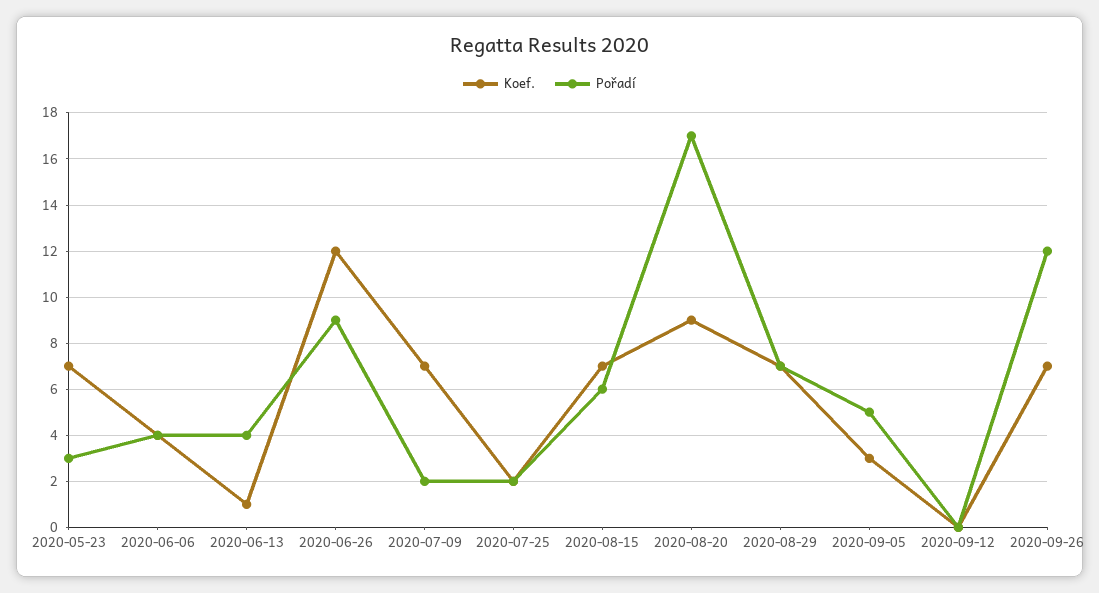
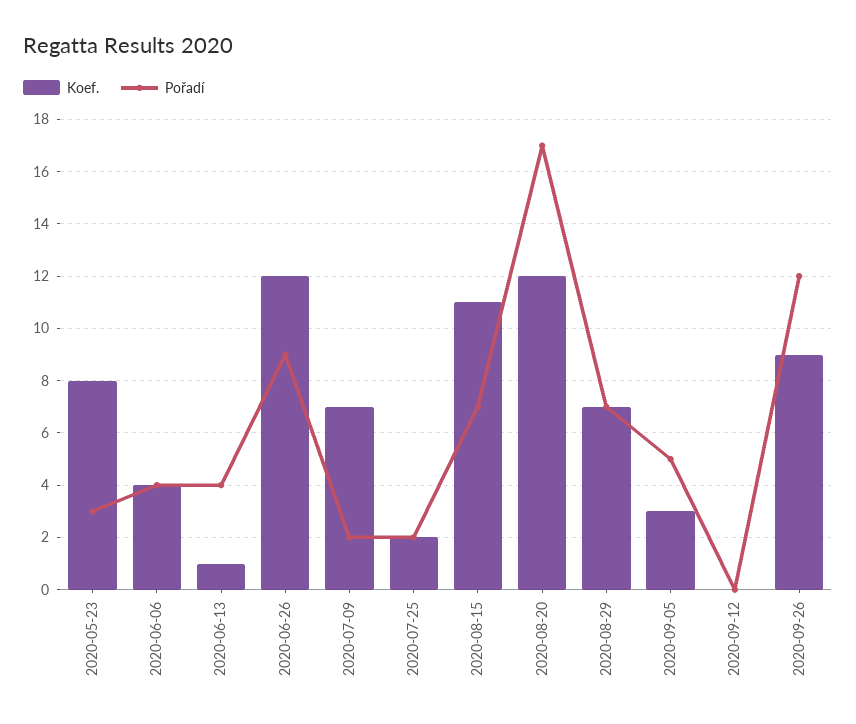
  {
    "Koef.": {
-     "2020-05-23": 7,
+     "2020-05-23": 8,
      "2020-06-06": 4,
      "2020-06-13": 1,
      "2020-06-26": 12,
      "2020-07-09": 7,
      "2020-07-25": 2,
-     "2020-08-15": 7,
+     "2020-08-15": 11,
-     "2020-08-20": 9,
+     "2020-08-20": 12,
      "2020-08-29": 7,
      "2020-09-05": 3,
      "2020-09-12": 0,
-     "2020-09-26": 7
+     "2020-09-26": 9
    },
    "Pořadí": {
      "2020-05-23": 3,
      "2020-06-06": 4,
      "2020-06-13": 4,
      "2020-06-26": 9,
      "2020-07-09": 2,
      "2020-07-25": 2,
-     "2020-08-15": 6,
+     "2020-08-15": 7,
      "2020-08-20": 17,
      "2020-08-29": 7,
      "2020-09-05": 5,
      "2020-09-12": 0,
      "2020-09-26": 12
    }
  }

